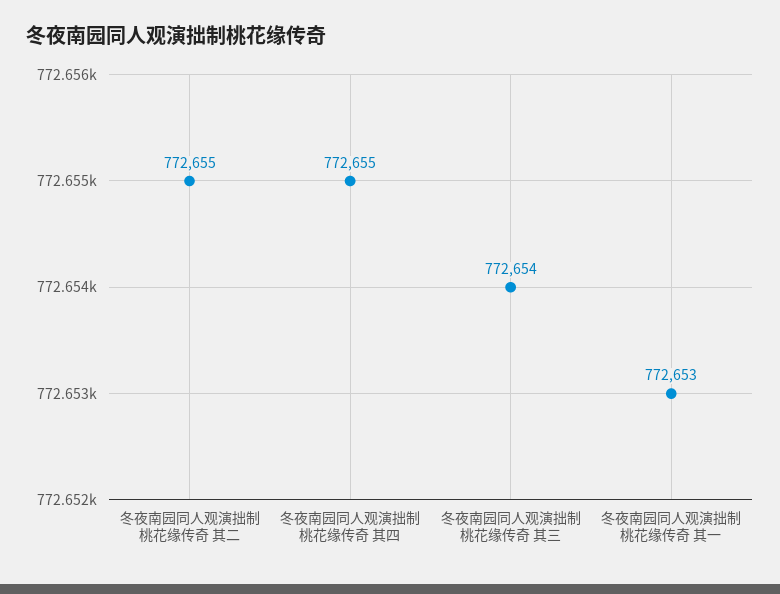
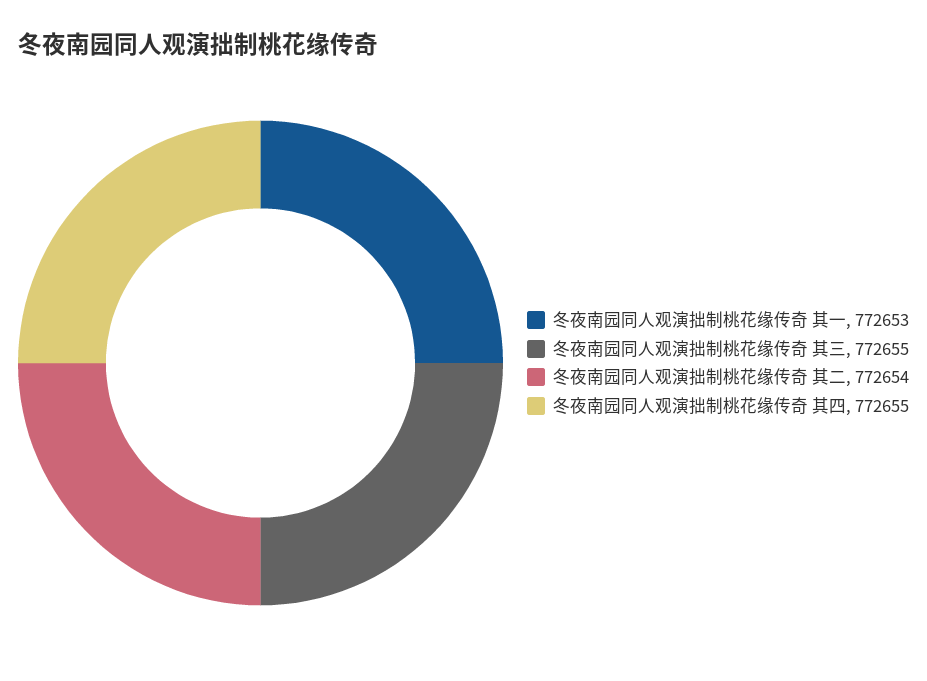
  {
-   "冬夜南园同人观演拙制桃花缘传奇 其二": 772655,
+   "冬夜南园同人观演拙制桃花缘传奇 其二": 772654,
    "冬夜南园同人观演拙制桃花缘传奇 其四": 772655,
-   "冬夜南园同人观演拙制桃花缘传奇 其三": 772654,
+   "冬夜南园同人观演拙制桃花缘传奇 其三": 772655,
    "冬夜南园同人观演拙制桃花缘传奇 其一": 772653
  }

